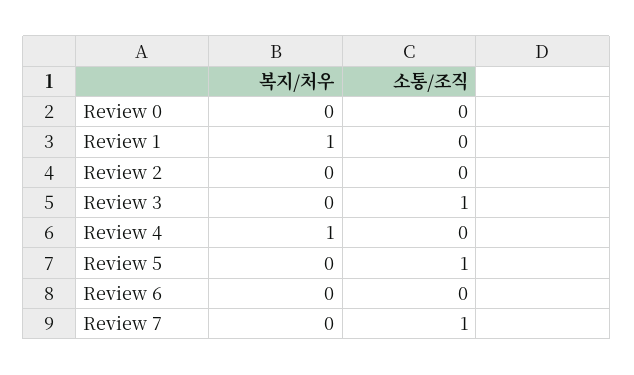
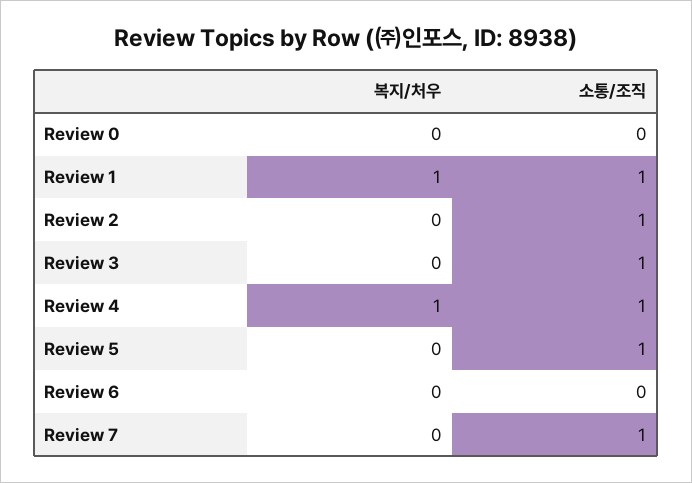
  {
    "복지/처우": {
      "Review 0": 0,
      "Review 1": 1,
      "Review 2": 0,
      "Review 3": 0,
      "Review 4": 1,
      "Review 5": 0,
      "Review 6": 0,
      "Review 7": 0
    },
    "소통/조직": {
      "Review 0": 0,
-     "Review 1": 0,
+     "Review 1": 1,
-     "Review 2": 0,
+     "Review 2": 1,
      "Review 3": 1,
-     "Review 4": 0,
+     "Review 4": 1,
      "Review 5": 1,
      "Review 6": 0,
      "Review 7": 1
    }
  }

